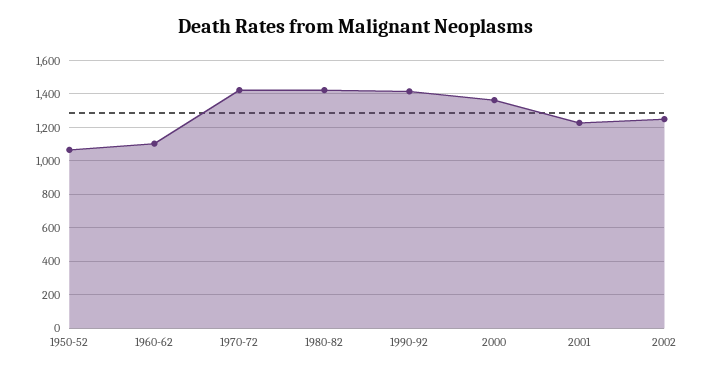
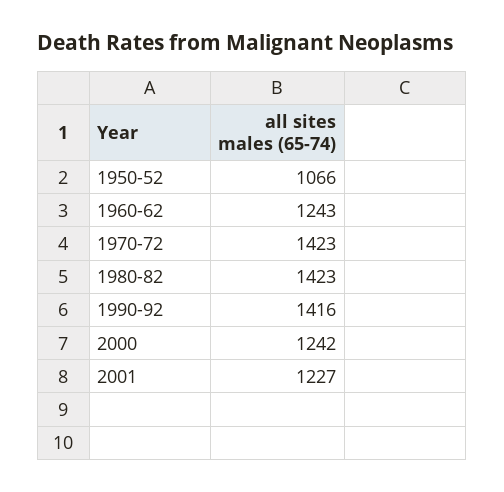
  {
    "1950-52": 1066,
-   "1960-62": 1100,
+   "1960-62": 1243,
    "1970-72": 1423,
    "1980-82": 1423,
    "1990-92": 1416,
-   "2000": 1350,
+   "2000": 1242,
-   "2001": 1227,
+   "2001": 1227
-   "2002": 1250
  }

